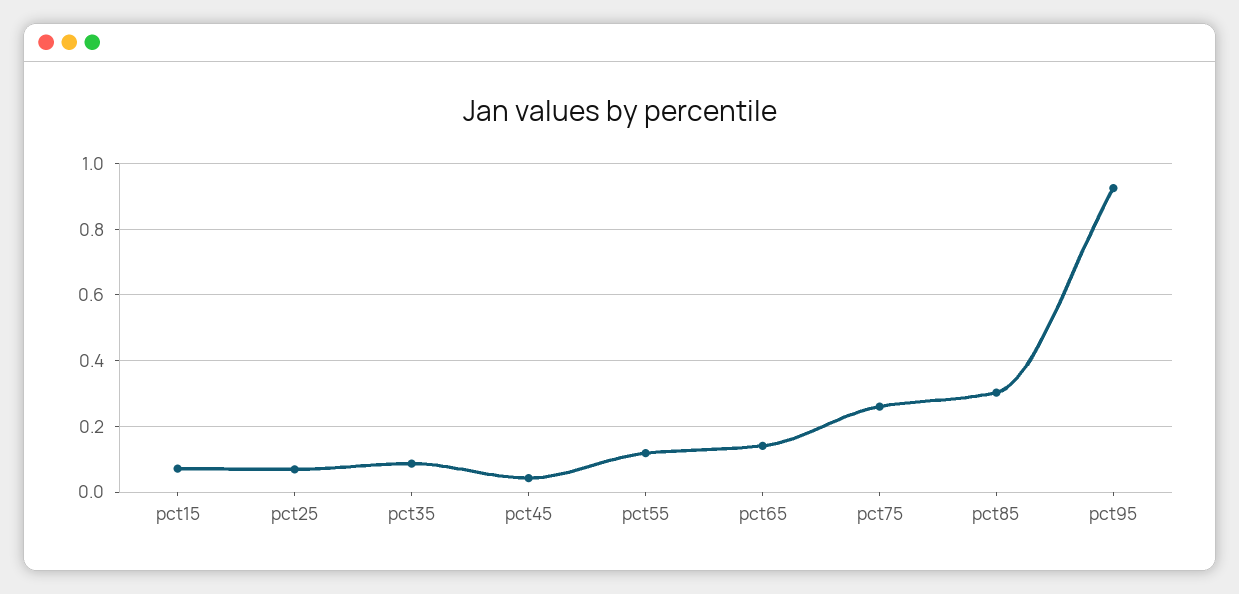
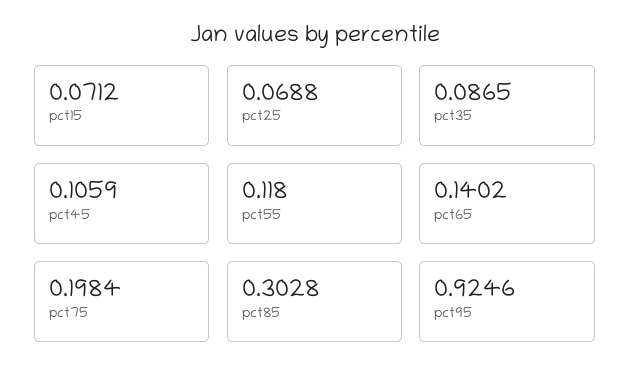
  {
    "pct15": 0.0712,
    "pct25": 0.0688,
    "pct35": 0.0865,
-   "pct45": 0.04,
+   "pct45": 0.1059,
    "pct55": 0.118,
    "pct65": 0.1402,
-   "pct75": 0.26,
+   "pct75": 0.1984,
    "pct85": 0.3028,
    "pct95": 0.9246
  }

